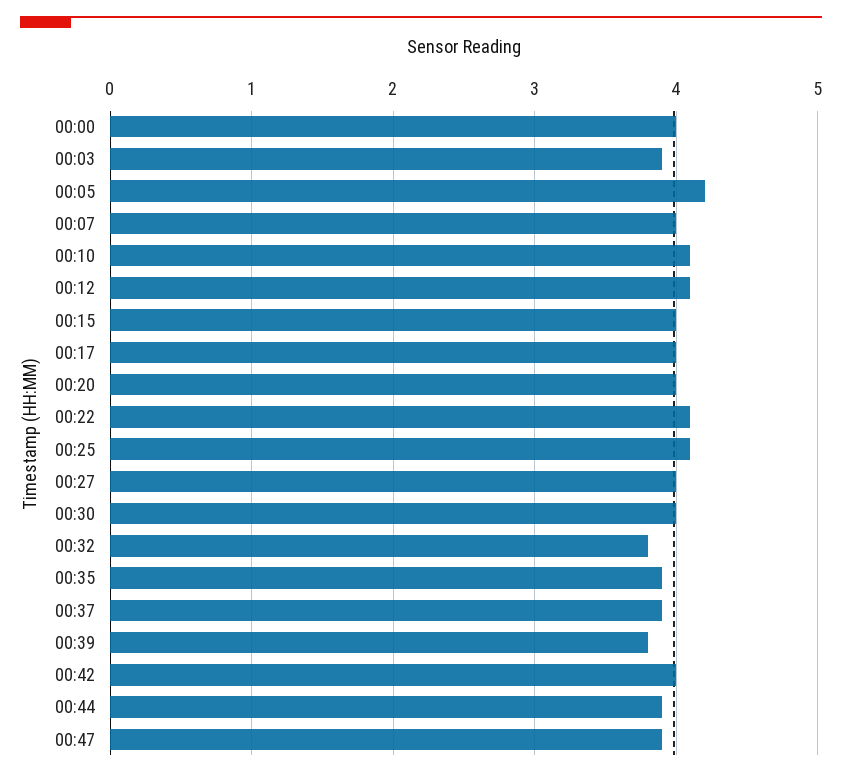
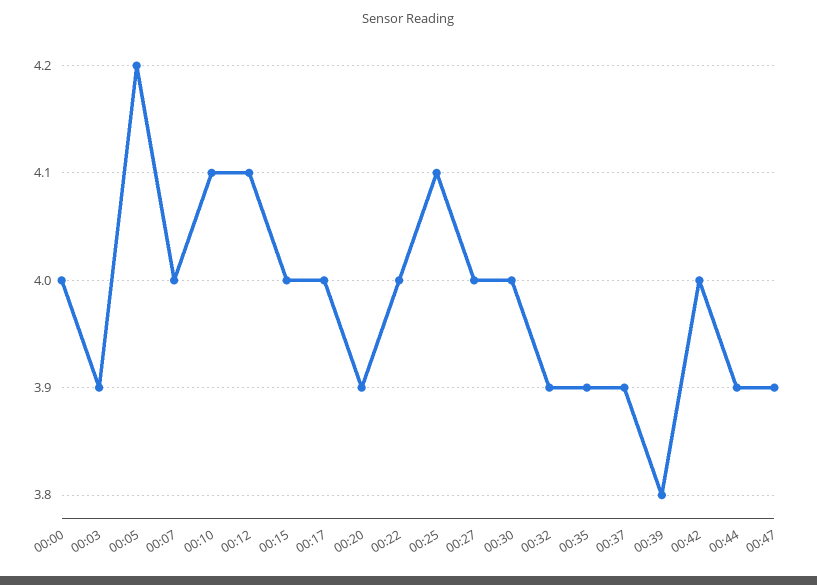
  {
    "00:00": 4,
    "00:03": 3.9,
    "00:05": 4.2,
    "00:07": 4,
    "00:10": 4.1,
    "00:12": 4.1,
    "00:15": 4,
    "00:17": 4,
-   "00:20": 4,
+   "00:20": 3.9,
-   "00:22": 4.1,
+   "00:22": 4,
    "00:25": 4.1,
    "00:27": 4,
    "00:30": 4,
-   "00:32": 3.8,
+   "00:32": 3.9,
    "00:35": 3.9,
    "00:37": 3.9,
    "00:39": 3.8,
    "00:42": 4,
    "00:44": 3.9,
    "00:47": 3.9
  }

